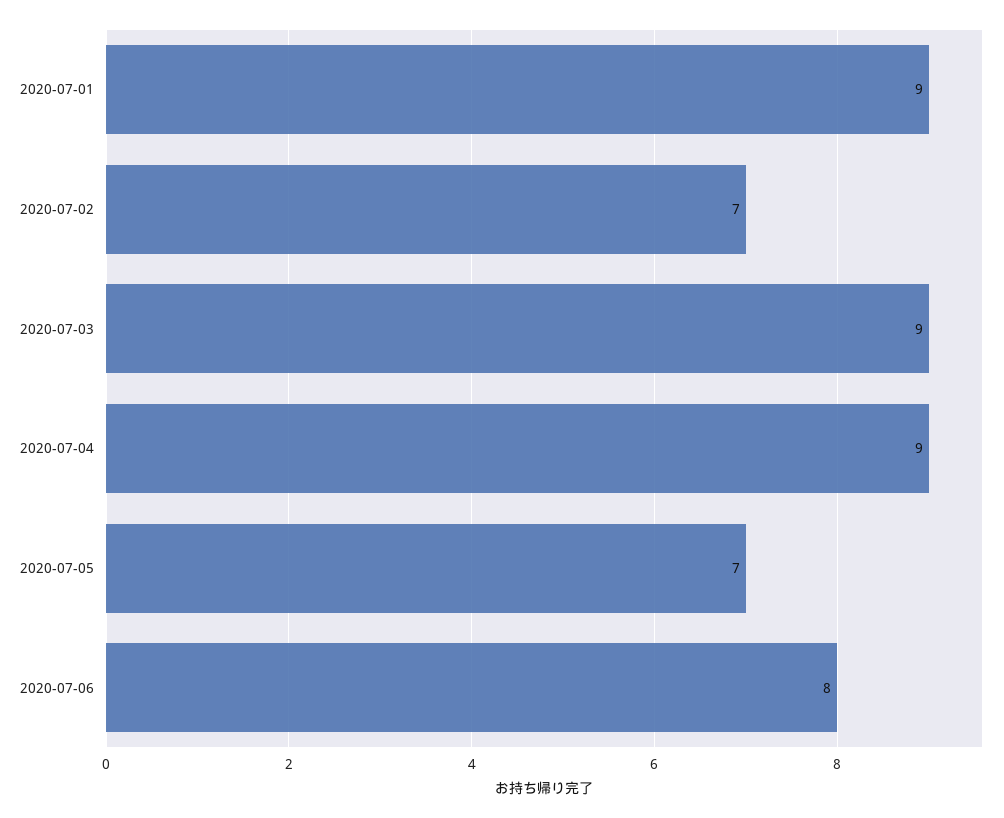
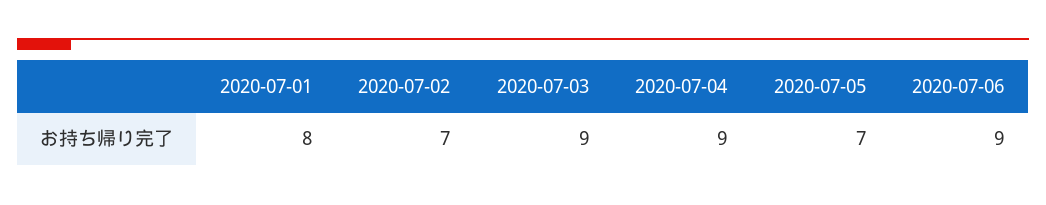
  {
-   "2020-07-01": 9,
+   "2020-07-01": 8,
    "2020-07-02": 7,
    "2020-07-03": 9,
    "2020-07-04": 9,
    "2020-07-05": 7,
-   "2020-07-06": 8
+   "2020-07-06": 9
  }

